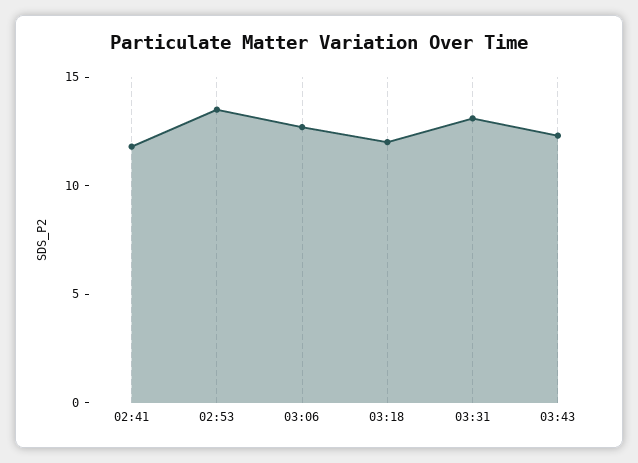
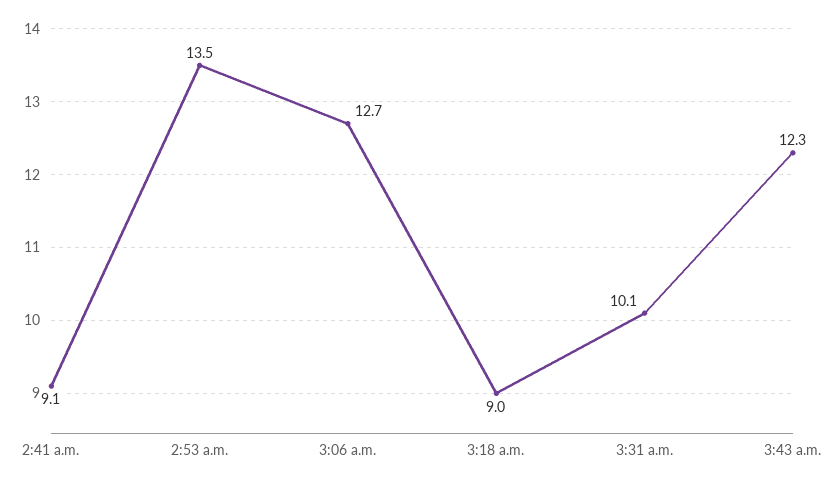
  {
-   "02:41": 12,
+   "02:41": 9.1,
    "02:53": 13.5,
    "03:06": 12.7,
-   "03:18": 12,
+   "03:18": 9,
-   "03:31": 13,
+   "03:31": 10.1,
    "03:43": 12.3
  }

